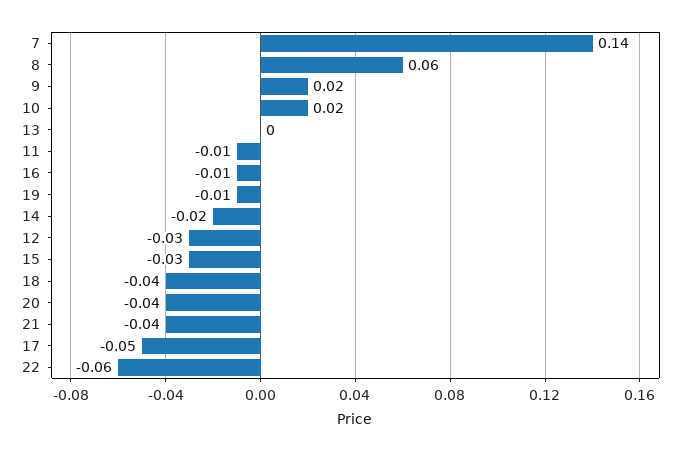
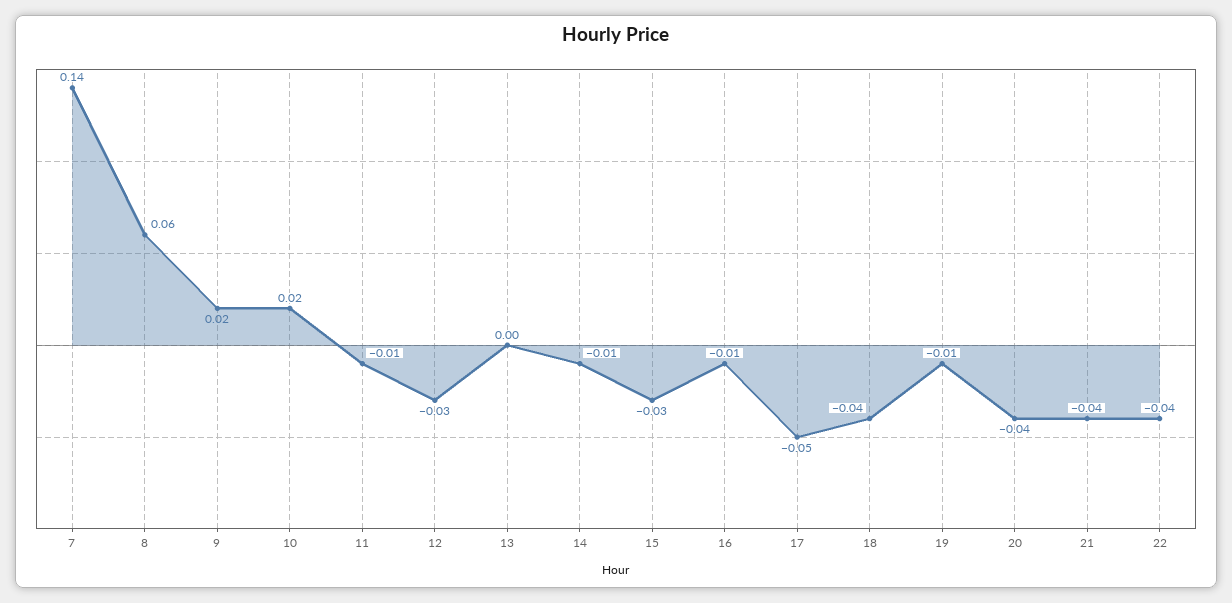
  {
    "7": 0.14,
    "8": 0.06,
    "9": 0.02,
    "10": 0.02,
    "13": 0,
    "11": -0.01,
    "16": -0.01,
    "19": -0.01,
-   "14": -0.02,
+   "14": -0.01,
    "12": -0.03,
    "15": -0.03,
    "18": -0.04,
    "20": -0.04,
    "21": -0.04,
    "17": -0.05,
-   "22": -0.06
+   "22": -0.04
  }

